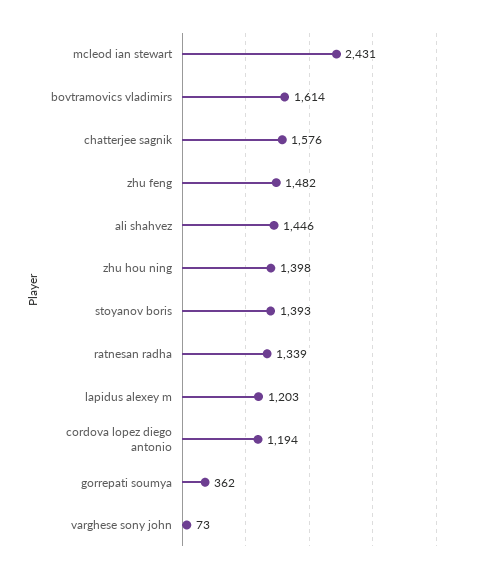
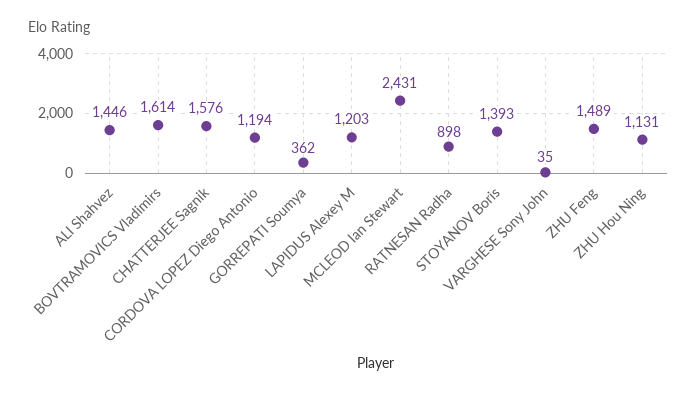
  {
    "mcleod ian stewart": 2431,
    "bovtramovics vladimirs": 1614,
    "chatterjee sagnik": 1576,
-   "zhu feng": 1482,
+   "zhu feng": 1489,
    "ali shahvez": 1446,
-   "zhu hou ning": 1398,
+   "zhu hou ning": 1131,
    "stoyanov boris": 1393,
-   "ratnesan radha": 1339,
+   "ratnesan radha": 898,
    "lapidus alexey m": 1203,
    "cordova lopez diego antonio": 1194,
    "gorrepati soumya": 362,
-   "varghese sony john": 73
+   "varghese sony john": 35
  }

